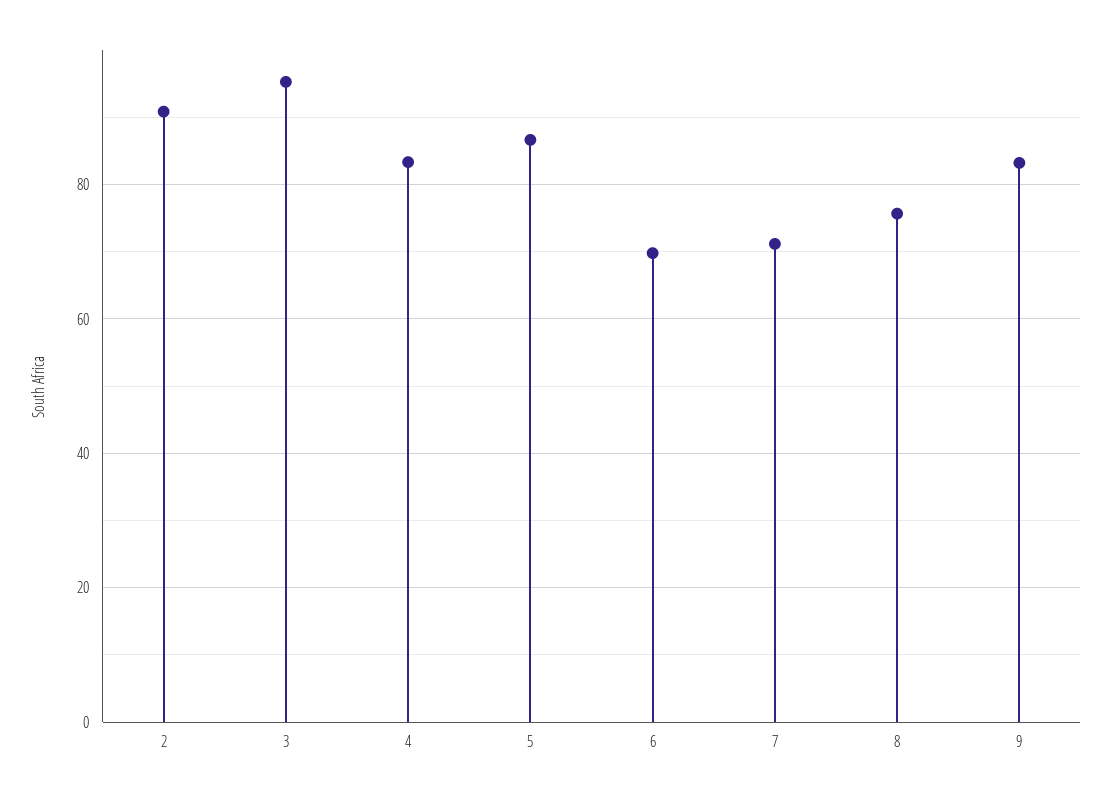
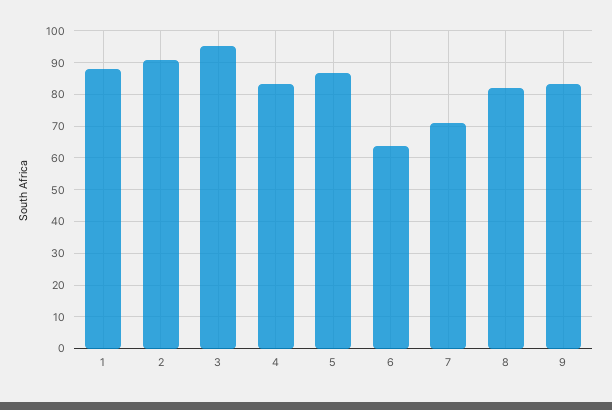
  {
    "2": 90,
    "3": 96,
    "4": 84,
    "5": 86,
-   "6": 70,
+   "6": 64,
    "7": 72,
-   "8": 76,
+   "8": 82,
-   "9": 84
+   "9": 84,
+   "1": 88
  }

